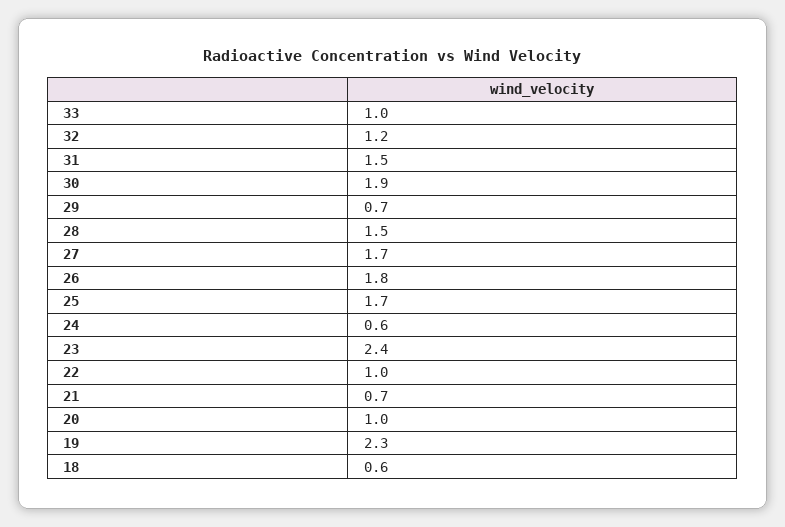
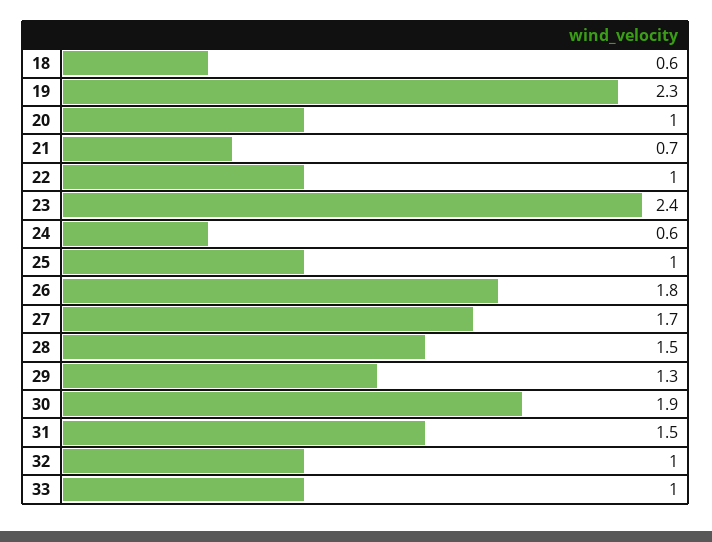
  {
    "33": 1,
-   "32": 1.2,
+   "32": 1,
    "31": 1.5,
    "30": 1.9,
-   "29": 0.7,
+   "29": 1.3,
    "28": 1.5,
    "27": 1.7,
    "26": 1.8,
-   "25": 1.7,
+   "25": 1,
    "24": 0.6,
    "23": 2.4,
    "22": 1,
    "21": 0.7,
    "20": 1,
    "19": 2.3,
    "18": 0.6
  }

